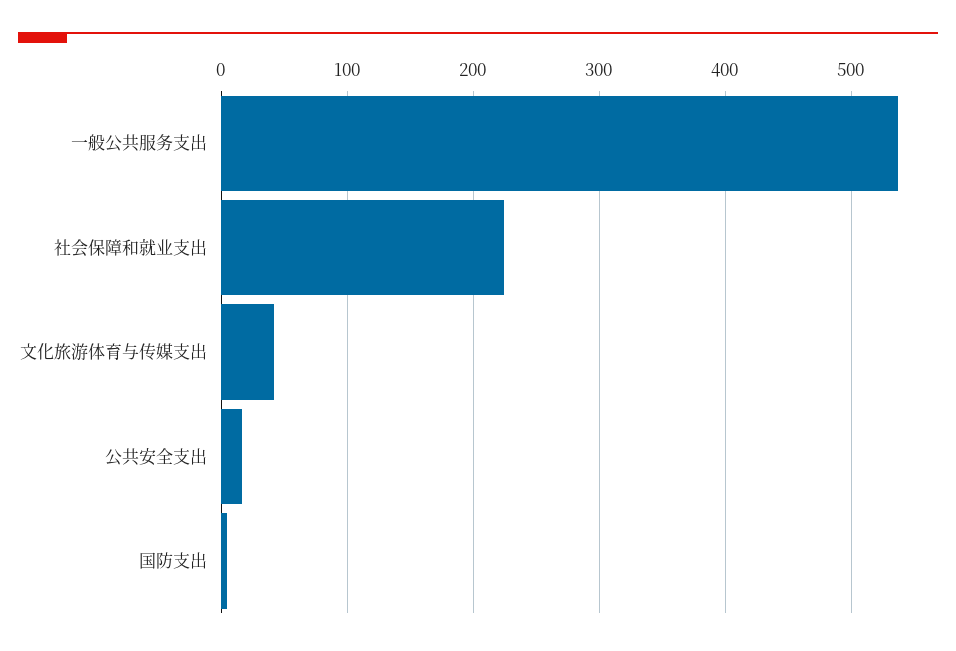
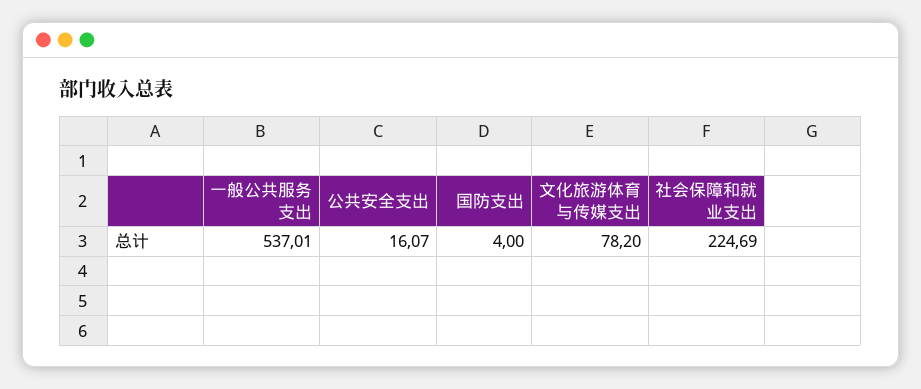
  {
    "一般公共服务支出": 537.01,
    "社会保障和就业支出": 224.69,
-   "文化旅游体育与传媒支出": 40,
+   "文化旅游体育与传媒支出": 78.2,
    "公共安全支出": 16.07,
    "国防支出": 4
  }

